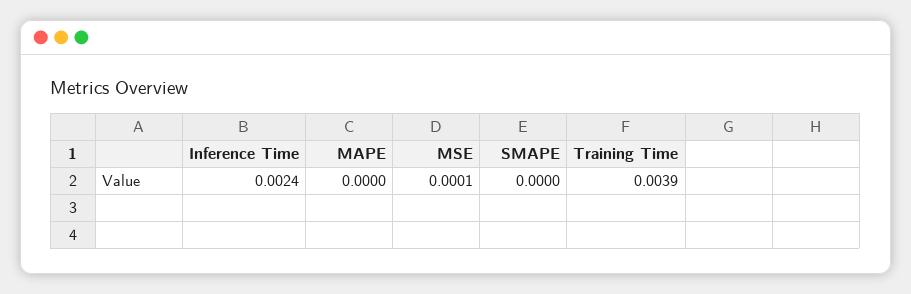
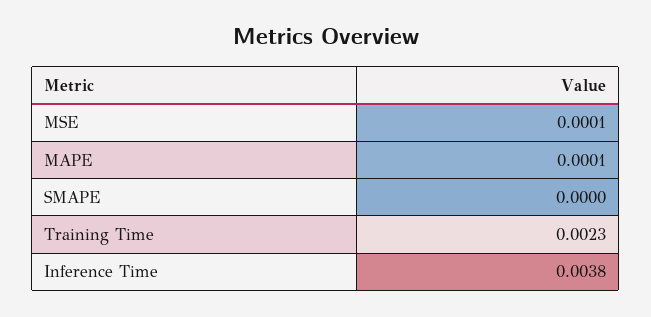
  {
-   "Inference Time": 0.0024,
+   "Inference Time": 0.0038,
-   "MAPE": 0,
+   "MAPE": 0.0001,
    "MSE": 0.0001,
    "SMAPE": 0,
-   "Training Time": 0.0039
+   "Training Time": 0.0023
  }

